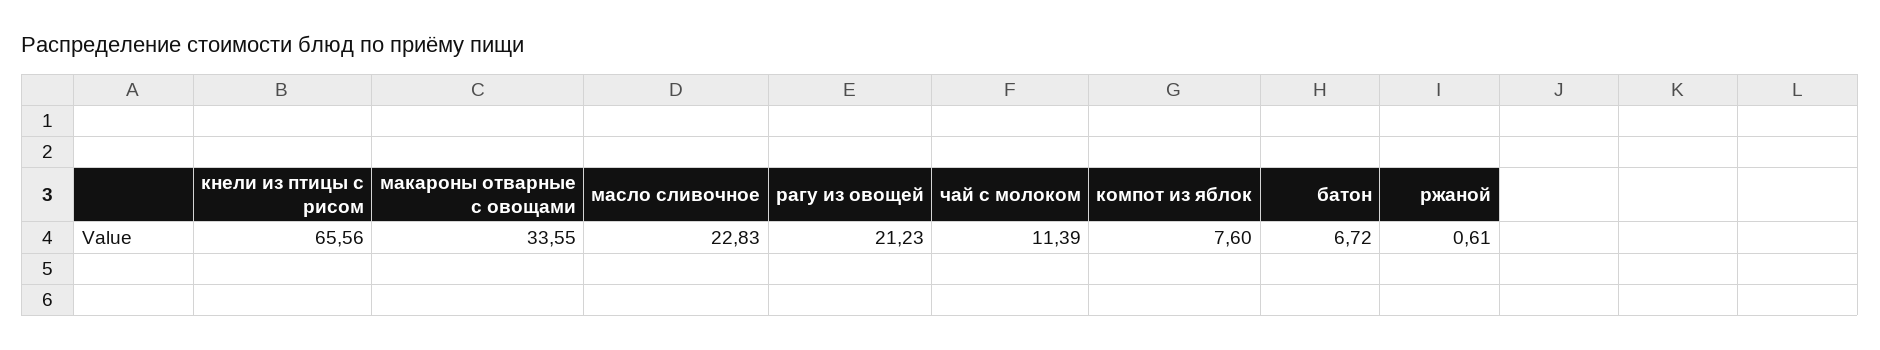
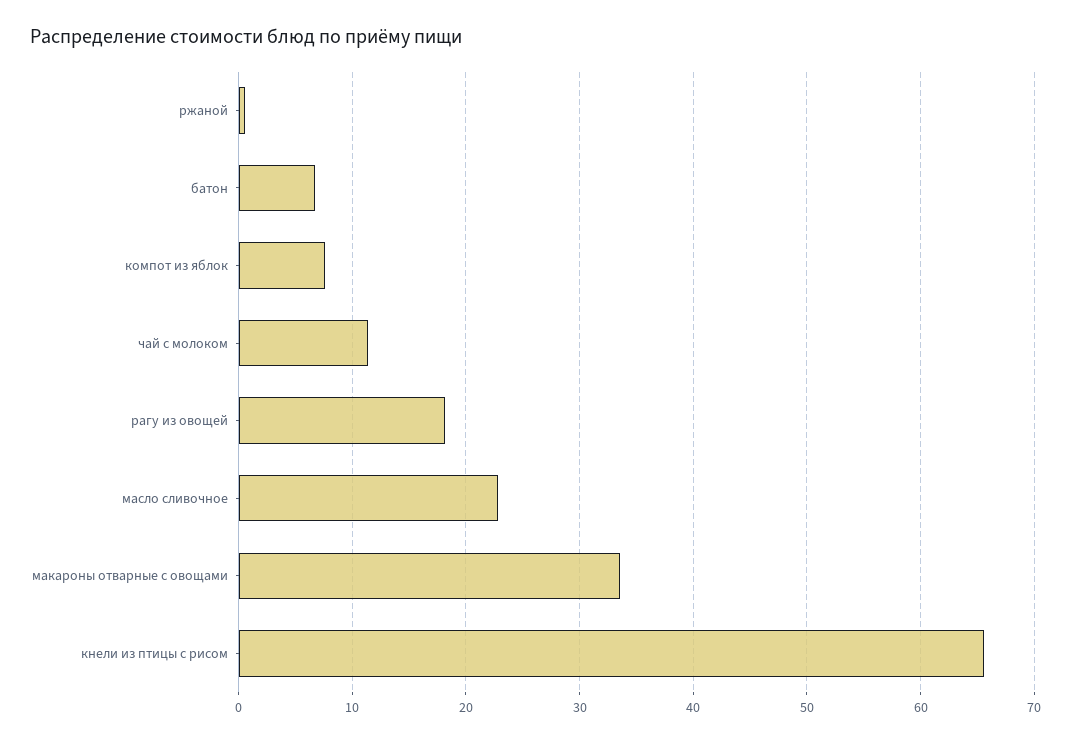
  {
    "кнели из птицы с рисом": 65.56,
    "макароны отварные с овощами": 33.55,
    "масло сливочное": 22.83,
-   "рагу из овощей": 21.23,
+   "рагу из овощей": 18,
    "чай с молоком": 11.39,
    "компот из яблок": 7.6,
    "батон": 6.72,
    "ржаной": 0.61
  }

